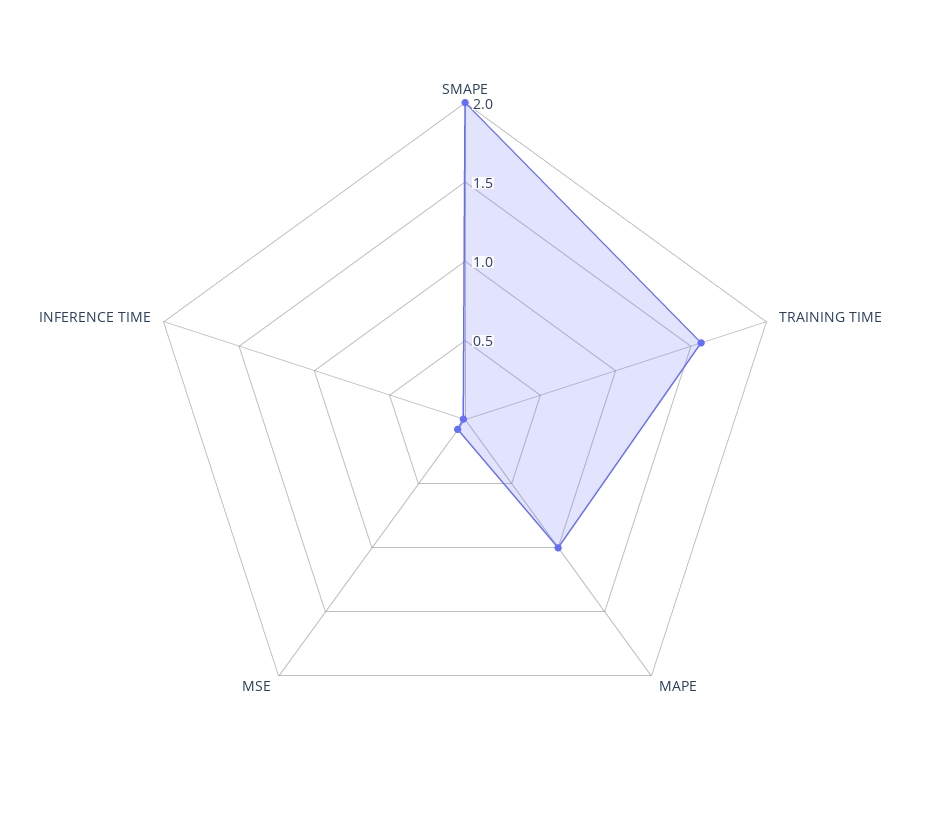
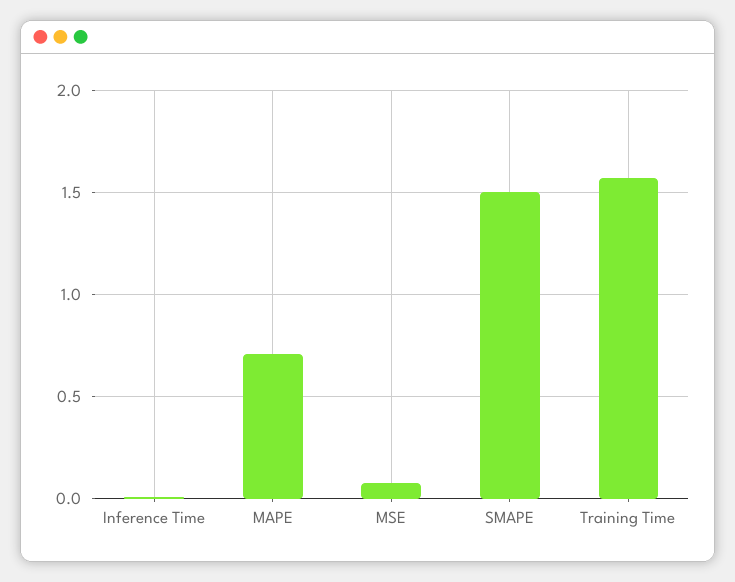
  {
-   "SMAPE": 2,
+   "SMAPE": 1.5,
    "TRAINING TIME": 1.55,
-   "MAPE": 1,
+   "MAPE": 0.7,
    "MSE": 0.1,
    "INFERENCE TIME": 0
  }

